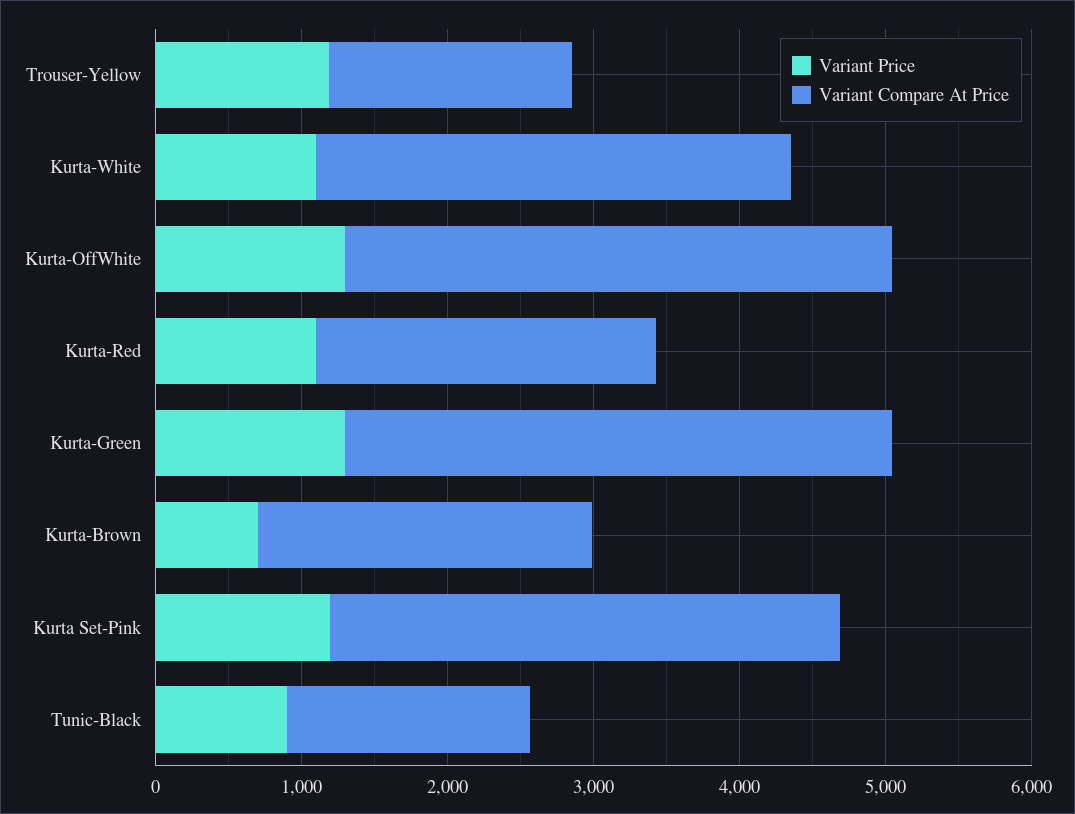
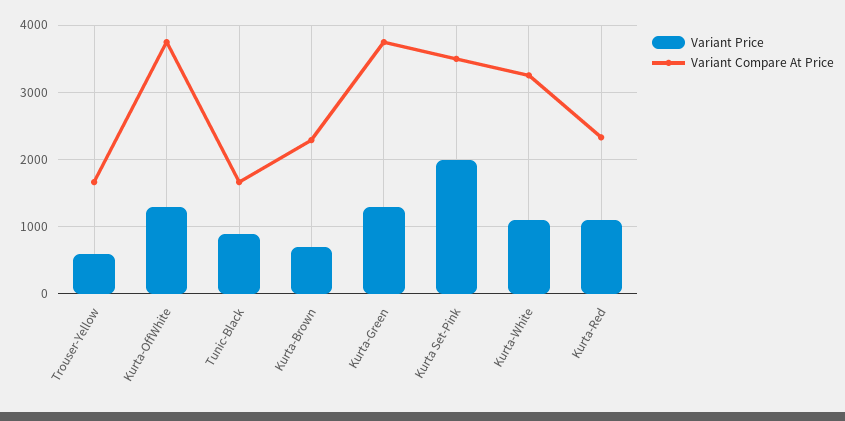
  {
    "Variant Price": {
-     "Trouser-Yellow": 1200,
+     "Trouser-Yellow": 600,
      "Kurta-White": 1100,
      "Kurta-OffWhite": 1300,
      "Kurta-Red": 1100,
      "Kurta-Green": 1300,
      "Kurta-Brown": 700,
-     "Kurta Set-Pink": 1200,
+     "Kurta Set-Pink": 2000,
      "Tunic-Black": 900
    },
    "Variant Compare At Price": {
      "Trouser-Yellow": 1700,
      "Kurta-White": 3300,
      "Kurta-OffWhite": 3700,
      "Kurta-Red": 2300,
      "Kurta-Green": 3700,
      "Kurta-Brown": 2300,
      "Kurta Set-Pink": 3500,
      "Tunic-Black": 1700
    }
  }

